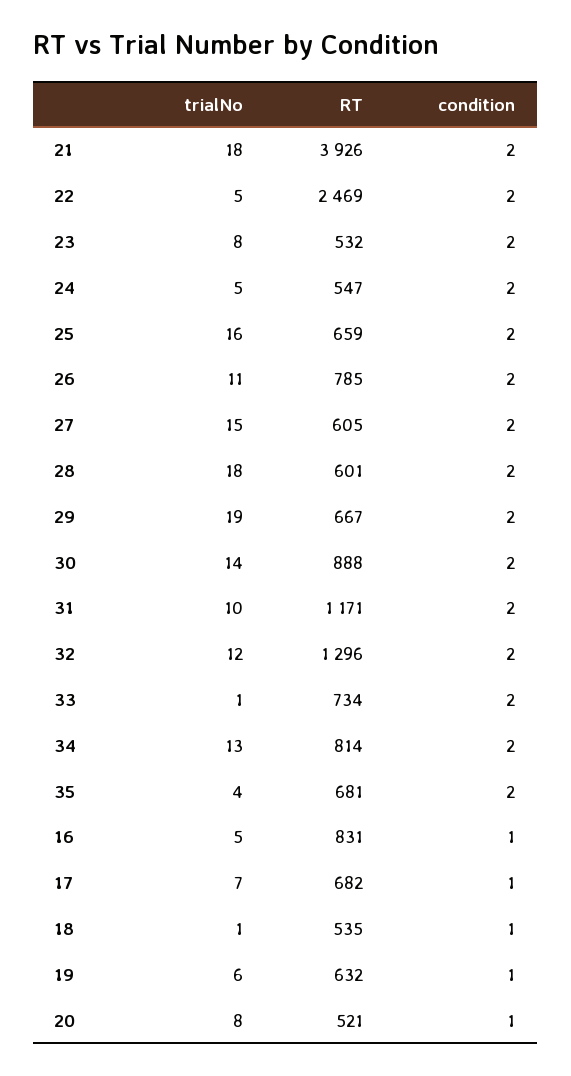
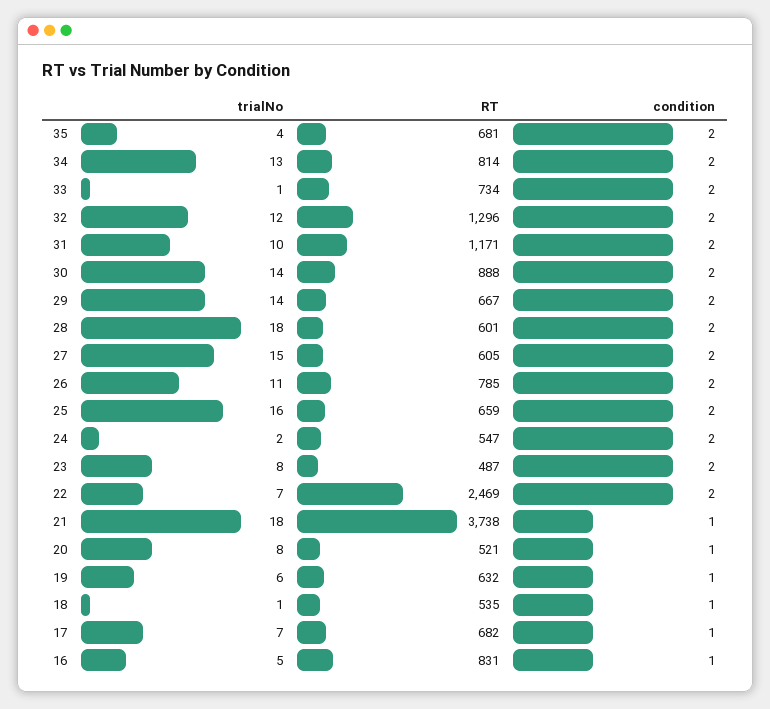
  {
    "trialNo": {
      "21": 18,
-     "22": 5,
+     "22": 7,
      "23": 8,
-     "24": 5,
+     "24": 2,
      "25": 16,
      "26": 11,
      "27": 15,
      "28": 18,
-     "29": 19,
+     "29": 14,
      "30": 14,
      "31": 10,
      "32": 12,
      "33": 1,
      "34": 13,
      "35": 4,
      "16": 5,
      "17": 7,
      "18": 1,
      "19": 6,
      "20": 8
    },
    "RT": {
-     "21": 3926,
+     "21": 3738,
      "22": 2469,
-     "23": 532,
+     "23": 487,
      "24": 547,
      "25": 659,
      "26": 785,
      "27": 605,
      "28": 601,
      "29": 667,
      "30": 888,
      "31": 1171,
      "32": 1296,
      "33": 734,
      "34": 814,
      "35": 681,
      "16": 831,
      "17": 682,
      "18": 535,
      "19": 632,
      "20": 521
    },
    "condition": {
-     "21": 2,
+     "21": 1,
      "22": 2,
      "23": 2,
      "24": 2,
      "25": 2,
      "26": 2,
      "27": 2,
      "28": 2,
      "29": 2,
      "30": 2,
      "31": 2,
      "32": 2,
      "33": 2,
      "34": 2,
      "35": 2,
      "16": 1,
      "17": 1,
      "18": 1,
      "19": 1,
      "20": 1
    }
  }

